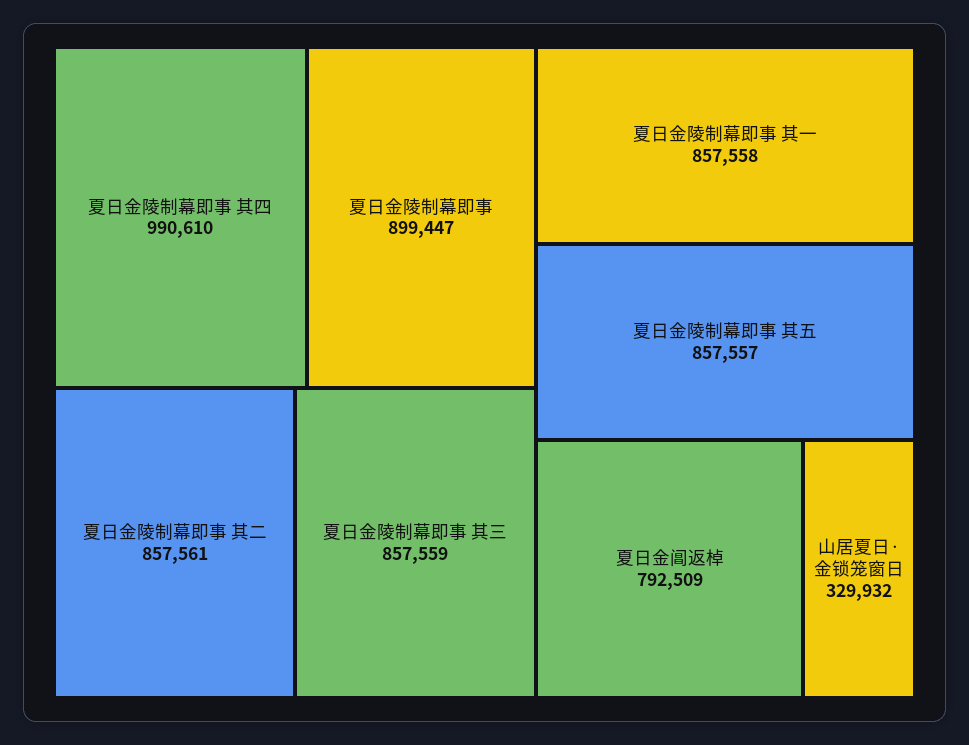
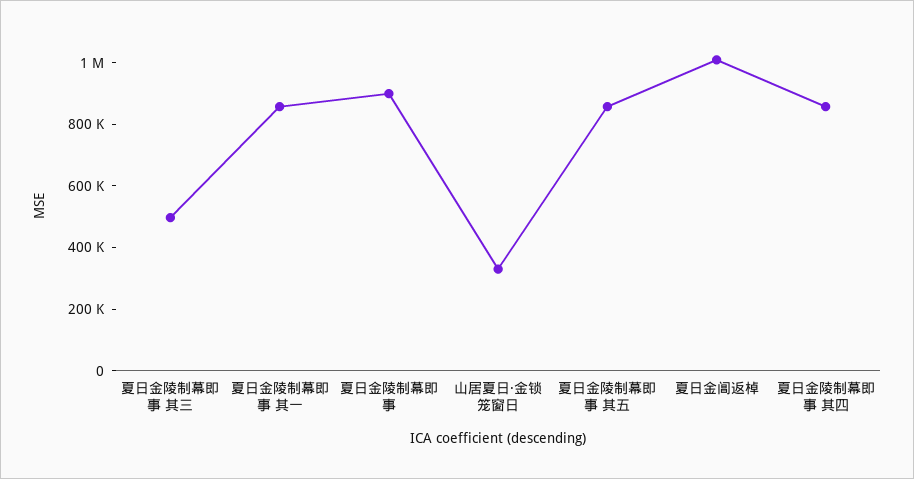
  {
-   "夏日金陵制幕即事 其四": 990610,
+   "夏日金陵制幕即事 其四": 850000,
    "夏日金陵制幕即事": 899447,
-   "夏日金陵制幕即事 其二": 857561,
-   "夏日金陵制幕即事 其三": 857559,
+   "夏日金陵制幕即事 其三": 500000,
    "夏日金陵制幕即事 其一": 857558,
    "夏日金陵制幕即事 其五": 857557,
-   "夏日金阊返棹": 792509,
+   "夏日金阊返棹": 1000000,
    "山居夏日·金锁笼窗日": 329932
  }

